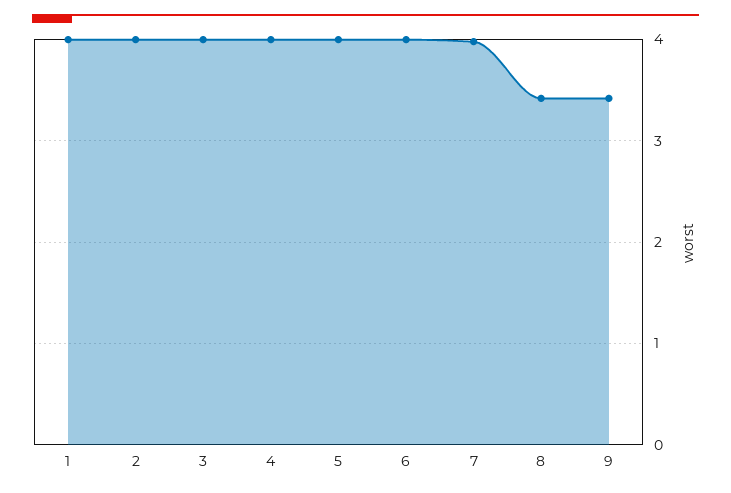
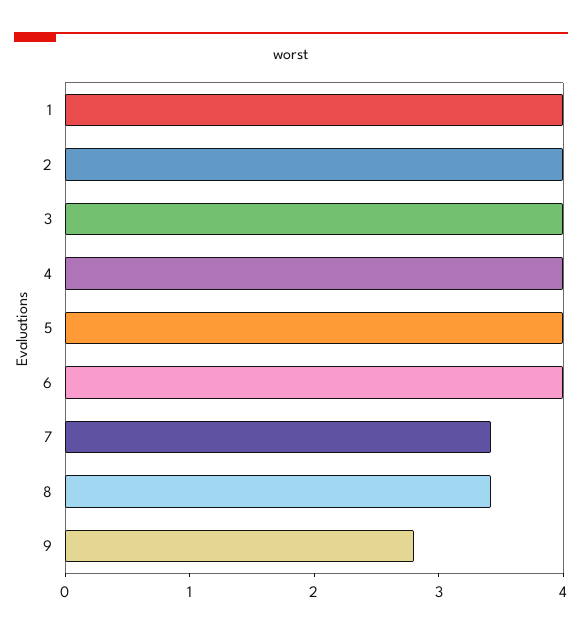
  {
    "1": 4,
    "2": 4,
    "3": 4,
    "4": 4,
    "5": 4,
    "6": 4,
-   "7": 4,
+   "7": 3.4,
    "8": 3.4,
-   "9": 3.4
+   "9": 2.8
  }

